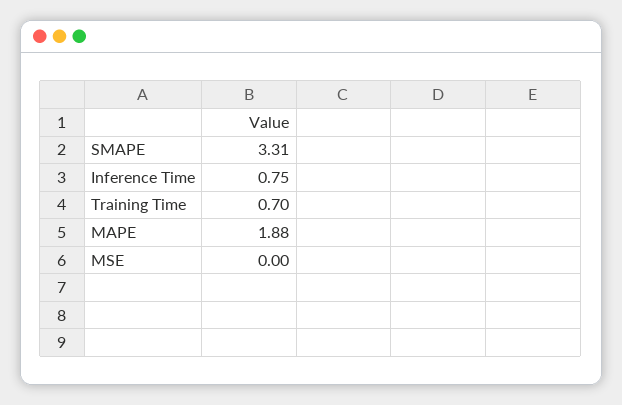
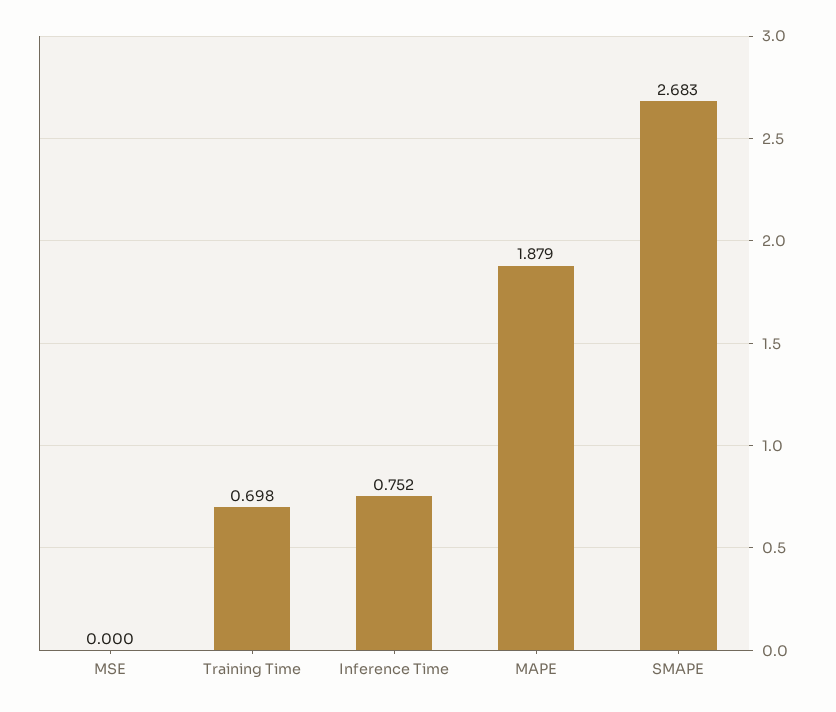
  {
-   "SMAPE": 3.31,
+   "SMAPE": 2.683,
    "Inference Time": 0.752,
    "Training Time": 0.698,
    "MAPE": 1.879,
    "MSE": 0
  }

